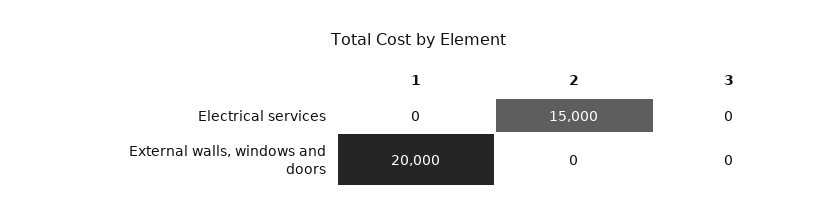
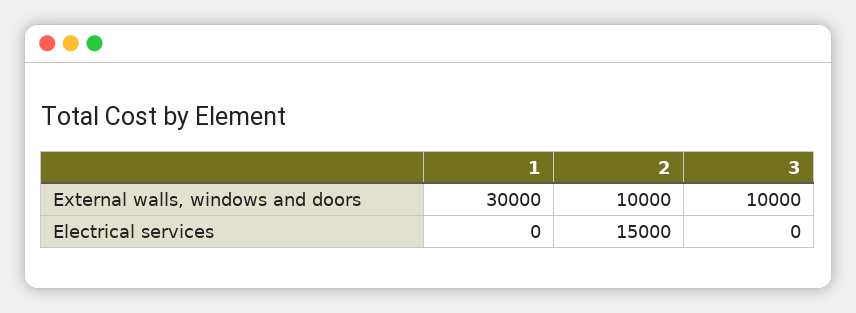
  {
    "1": {
      "Electrical services": 0,
-     "External walls, windows and doors": 20000
+     "External walls, windows and doors": 30000
    },
    "2": {
      "Electrical services": 15000,
-     "External walls, windows and doors": 0
+     "External walls, windows and doors": 10000
    },
    "3": {
      "Electrical services": 0,
-     "External walls, windows and doors": 0
+     "External walls, windows and doors": 10000
    }
  }

